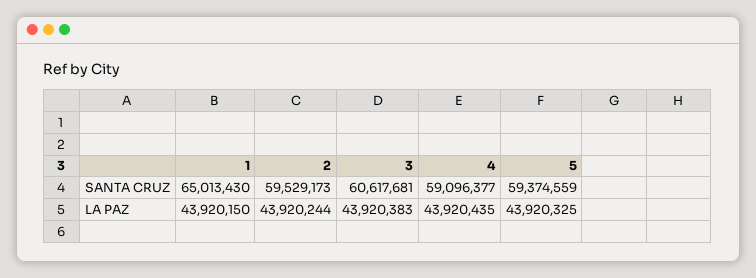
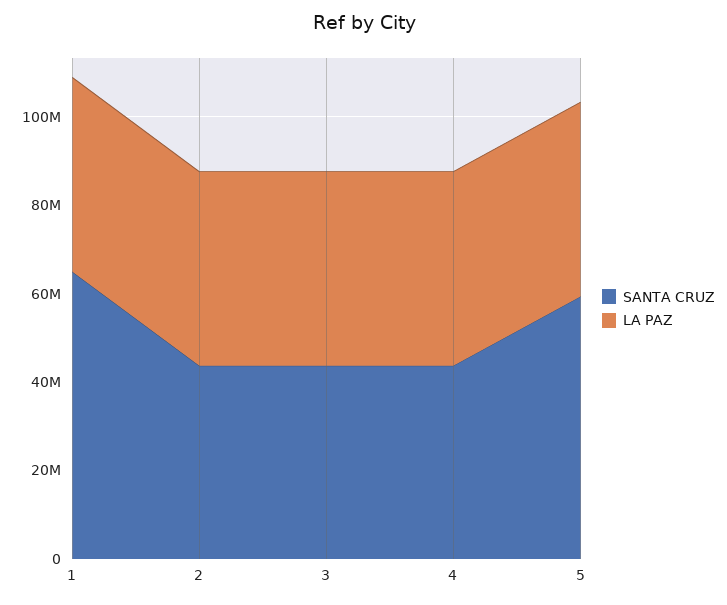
  {
    "SANTA CRUZ": {
      "1": 65013430,
-     "2": 59529173,
+     "2": 45000000,
-     "3": 60617681,
+     "3": 45000000,
-     "4": 59096377,
+     "4": 45000000,
      "5": 59374559
    },
    "LA PAZ": {
      "1": 43920150,
      "2": 43920244,
      "3": 43920383,
      "4": 43920435,
      "5": 43920325
    }
  }

